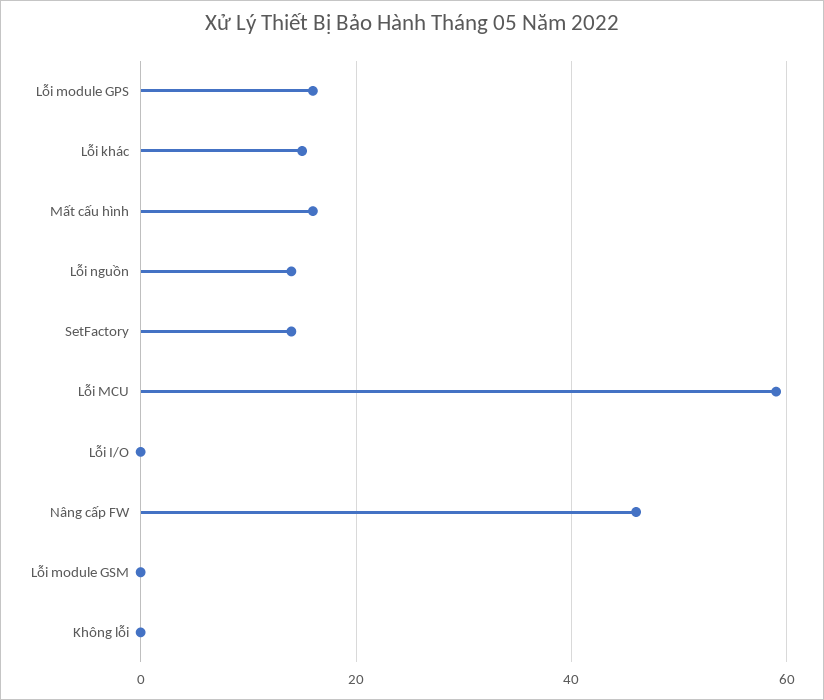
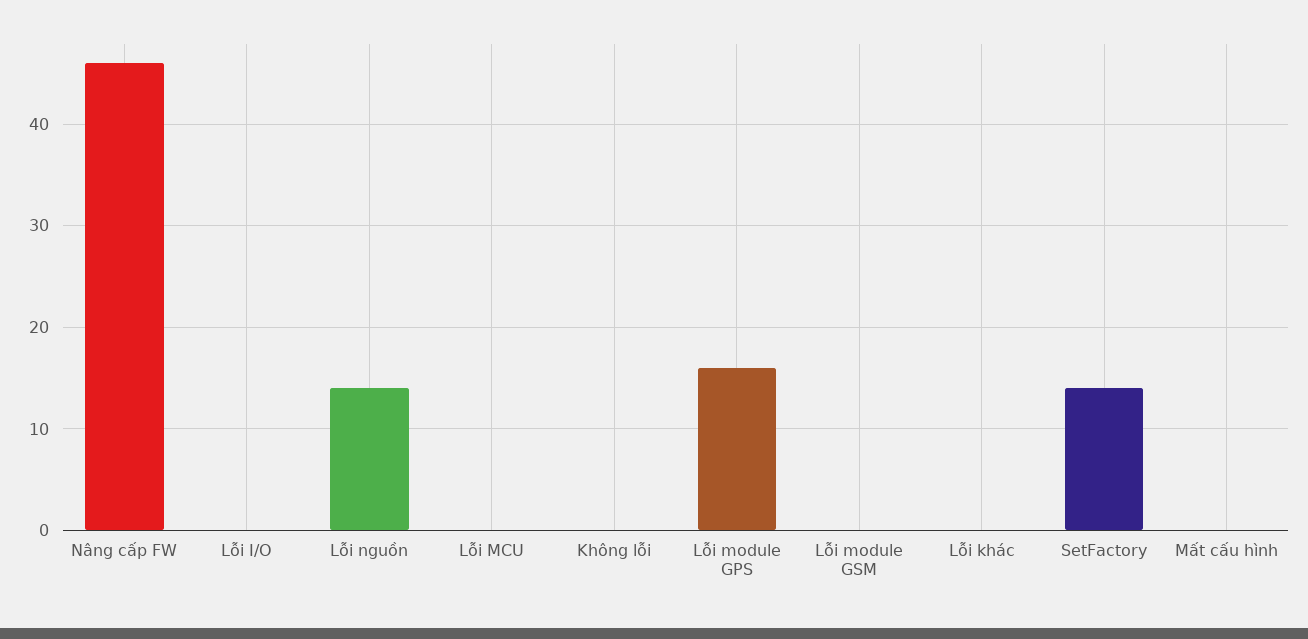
  {
    "Lỗi module GPS": 16,
-   "Lỗi khác": 15,
+   "Lỗi khác": 0,
-   "Mất cấu hình": 15,
+   "Mất cấu hình": 0,
    "Lỗi nguồn": 14,
    "SetFactory": 14,
-   "Lỗi MCU": 60,
+   "Lỗi MCU": 0,
    "Lỗi I/O": 0,
    "Nâng cấp FW": 46,
    "Lỗi module GSM": 0,
    "Không lỗi": 0
  }

